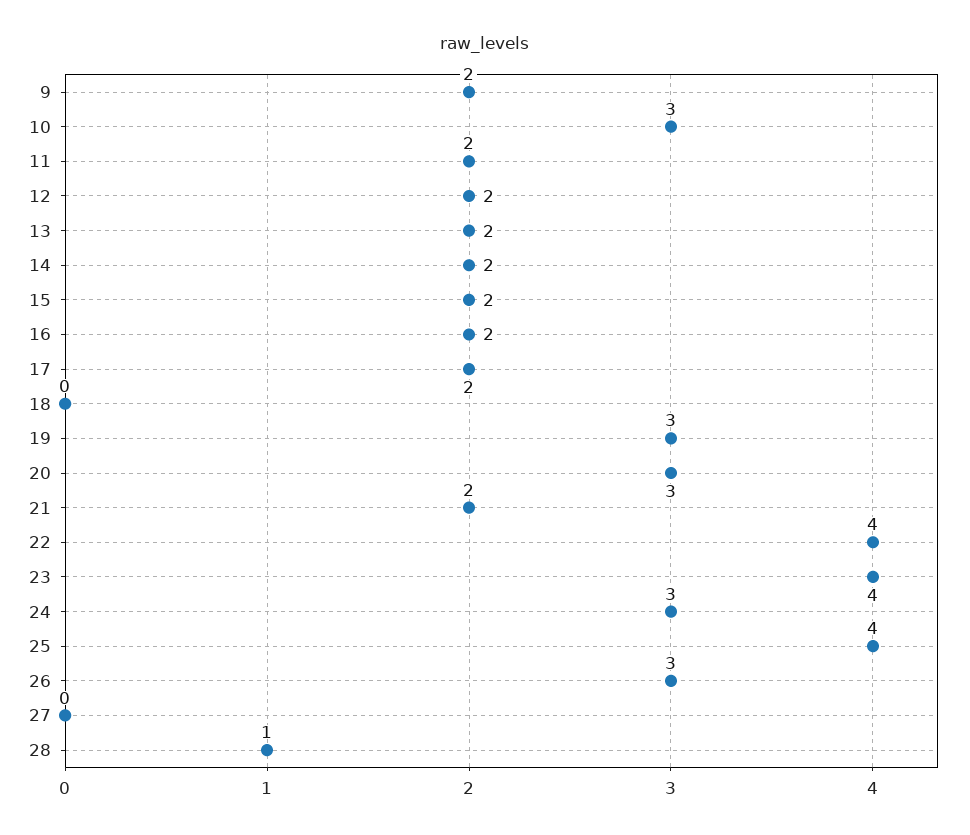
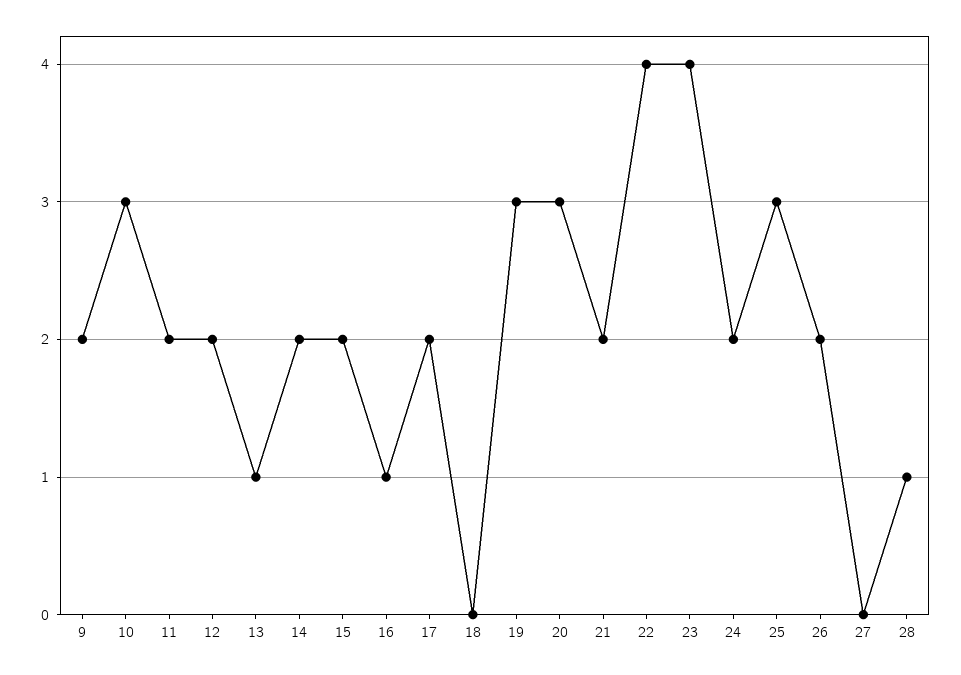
  {
    "9": 2,
    "10": 3,
    "11": 2,
    "12": 2,
-   "13": 2,
+   "13": 1,
    "14": 2,
    "15": 2,
-   "16": 2,
+   "16": 1,
    "17": 2,
    "18": 0,
    "19": 3,
    "20": 3,
    "21": 2,
    "22": 4,
    "23": 4,
-   "24": 3,
+   "24": 2,
-   "25": 4,
+   "25": 3,
-   "26": 3,
+   "26": 2,
    "27": 0,
    "28": 1
  }

